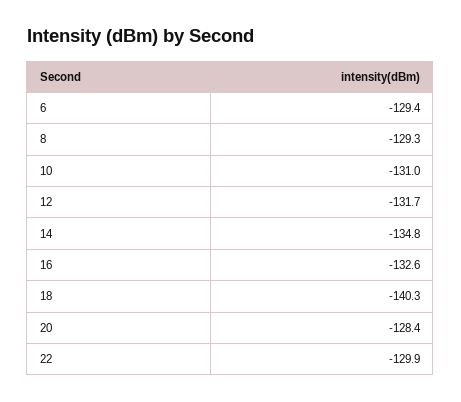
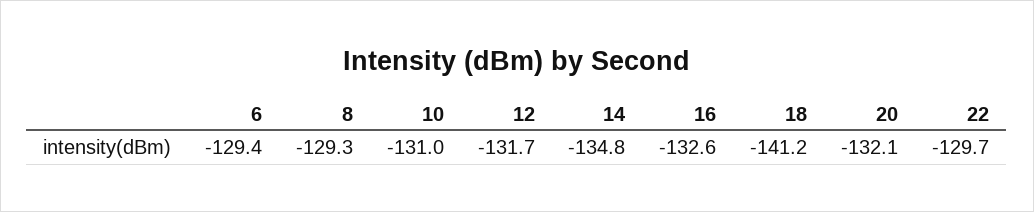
  {
    "6": -129.4,
    "8": -129.3,
    "10": -131,
    "12": -131.7,
    "14": -134.8,
    "16": -132.6,
-   "18": -140.3,
+   "18": -141.2,
-   "20": -128.4,
+   "20": -132.1,
-   "22": -129.9
+   "22": -129.7
  }

